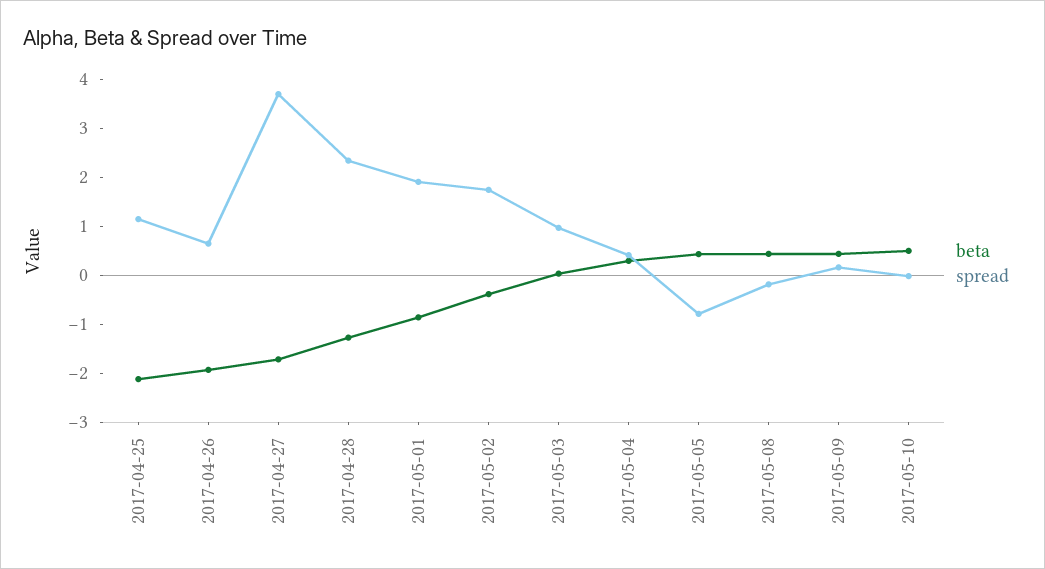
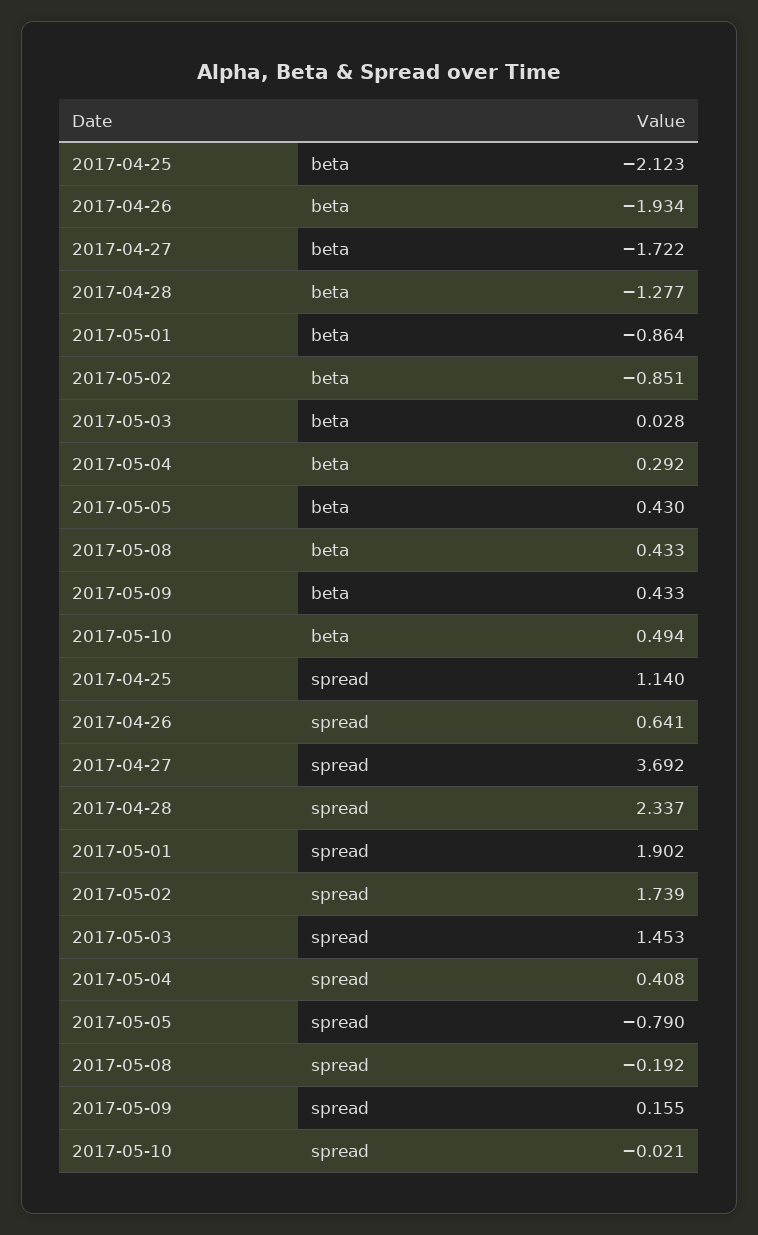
  {
    "beta": {
      "2017-04-25": -2.123,
      "2017-04-26": -1.934,
      "2017-04-27": -1.722,
      "2017-04-28": -1.277,
      "2017-05-01": -0.864,
-     "2017-05-02": -0.4,
+     "2017-05-02": -0.851,
      "2017-05-03": 0.028,
      "2017-05-04": 0.292,
      "2017-05-05": 0.43,
      "2017-05-08": 0.433,
      "2017-05-09": 0.433,
      "2017-05-10": 0.494
    },
    "spread": {
      "2017-04-25": 1.14,
      "2017-04-26": 0.641,
      "2017-04-27": 3.692,
      "2017-04-28": 2.337,
      "2017-05-01": 1.902,
      "2017-05-02": 1.739,
-     "2017-05-03": 1,
+     "2017-05-03": 1.453,
      "2017-05-04": 0.408,
      "2017-05-05": -0.79,
      "2017-05-08": -0.192,
      "2017-05-09": 0.155,
      "2017-05-10": -0.021
    }
  }

